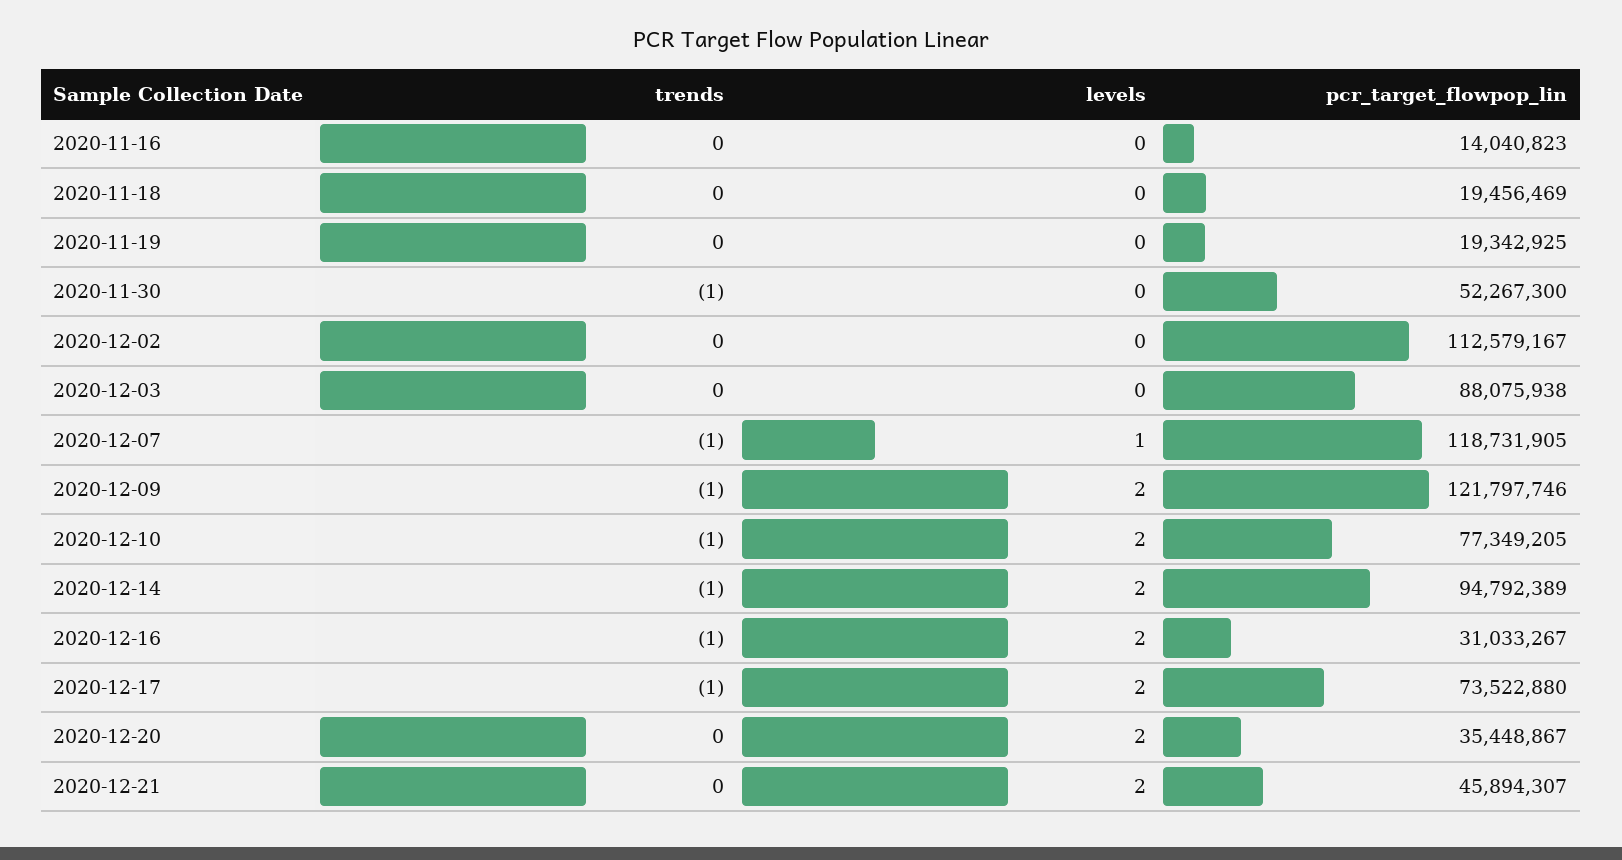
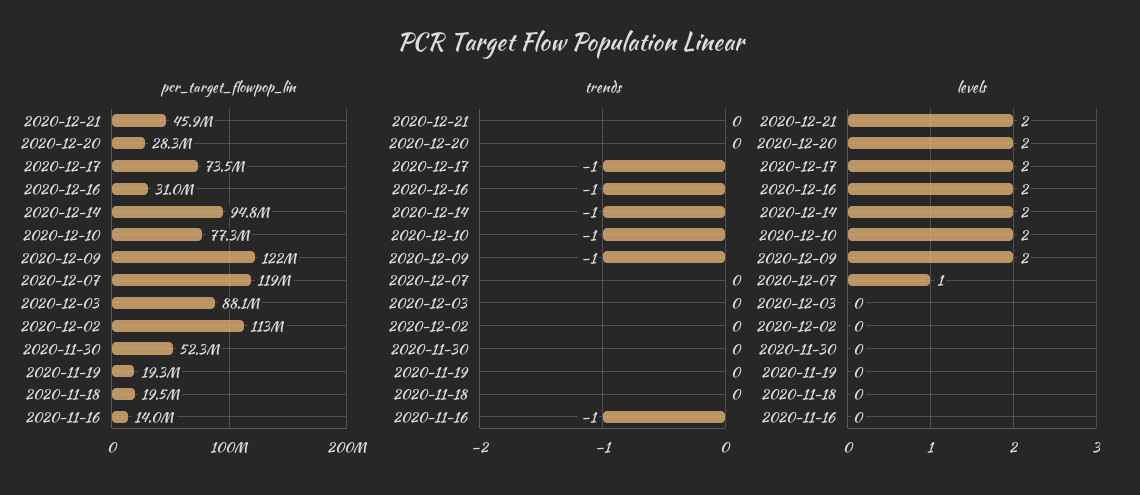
  {
    "trends": {
-     "2020-11-16": 0,
+     "2020-11-16": -1,
      "2020-11-18": 0,
      "2020-11-19": 0,
-     "2020-11-30": -1,
+     "2020-11-30": 0,
      "2020-12-02": 0,
      "2020-12-03": 0,
-     "2020-12-07": -1,
+     "2020-12-07": 0,
      "2020-12-09": -1,
      "2020-12-10": -1,
      "2020-12-14": -1,
      "2020-12-16": -1,
      "2020-12-17": -1,
      "2020-12-20": 0,
      "2020-12-21": 0
    },
    "levels": {
      "2020-11-16": 0,
      "2020-11-18": 0,
      "2020-11-19": 0,
      "2020-11-30": 0,
      "2020-12-02": 0,
      "2020-12-03": 0,
      "2020-12-07": 1,
      "2020-12-09": 2,
      "2020-12-10": 2,
      "2020-12-14": 2,
      "2020-12-16": 2,
      "2020-12-17": 2,
      "2020-12-20": 2,
      "2020-12-21": 2
    },
    "pcr_target_flowpop_lin": {
      "2020-11-16": 14040823,
      "2020-11-18": 19456469,
      "2020-11-19": 19342925,
      "2020-11-30": 52267300,
      "2020-12-02": 112579167,
      "2020-12-03": 88075938,
      "2020-12-07": 118731905,
      "2020-12-09": 121797746,
      "2020-12-10": 77349205,
      "2020-12-14": 94792389,
      "2020-12-16": 31033267,
      "2020-12-17": 73522880,
-     "2020-12-20": 35448867,
+     "2020-12-20": 28300000,
      "2020-12-21": 45894307
    }
  }

